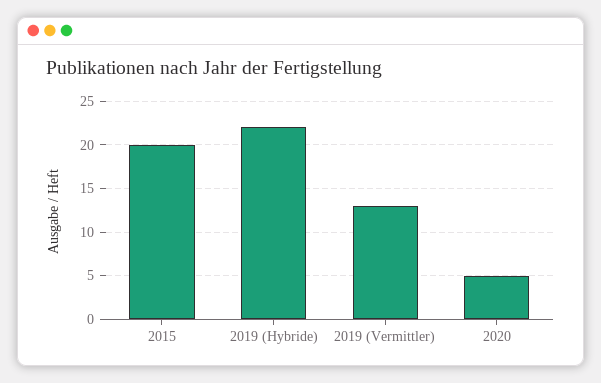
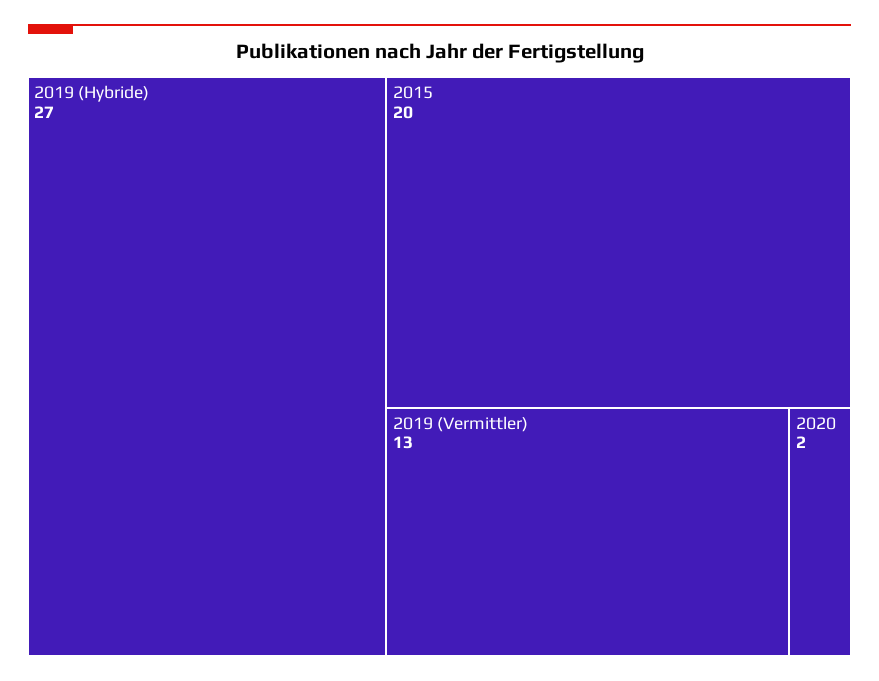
  {
    "2015": 20,
-   "2019 (Hybride)": 22,
+   "2019 (Hybride)": 27,
    "2019 (Vermittler)": 13,
-   "2020": 5
+   "2020": 2
  }

